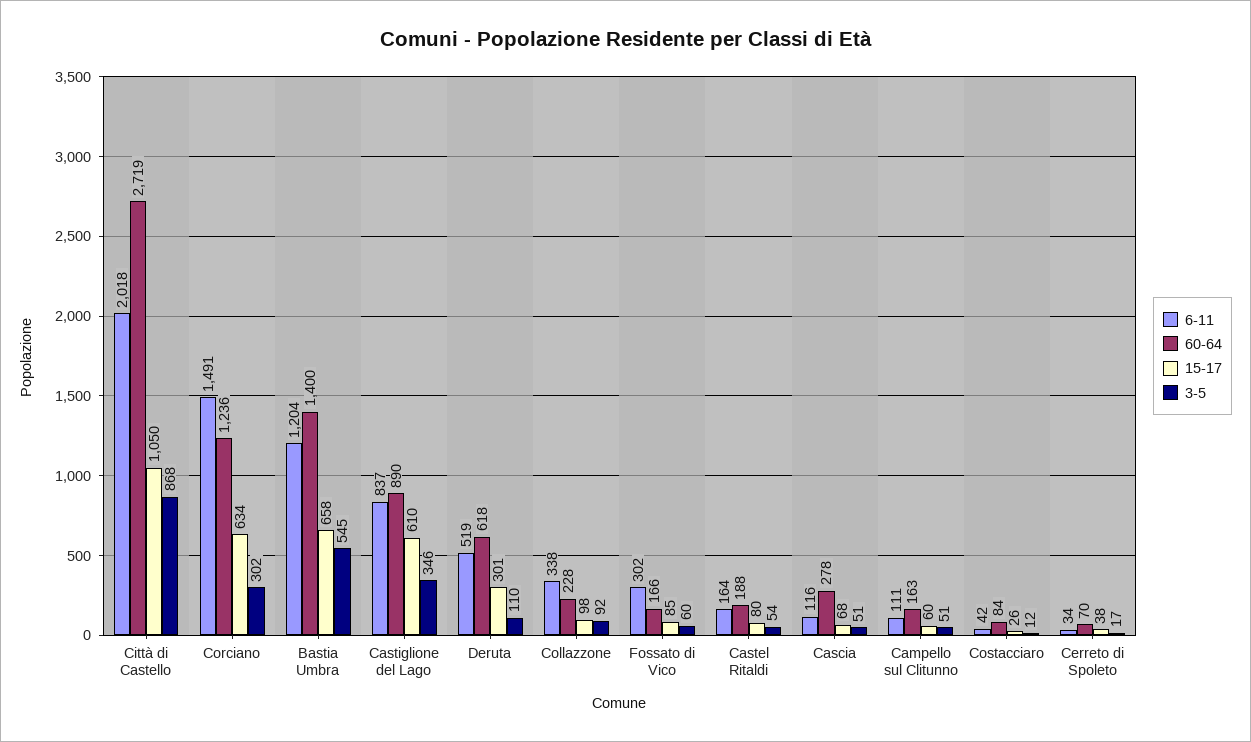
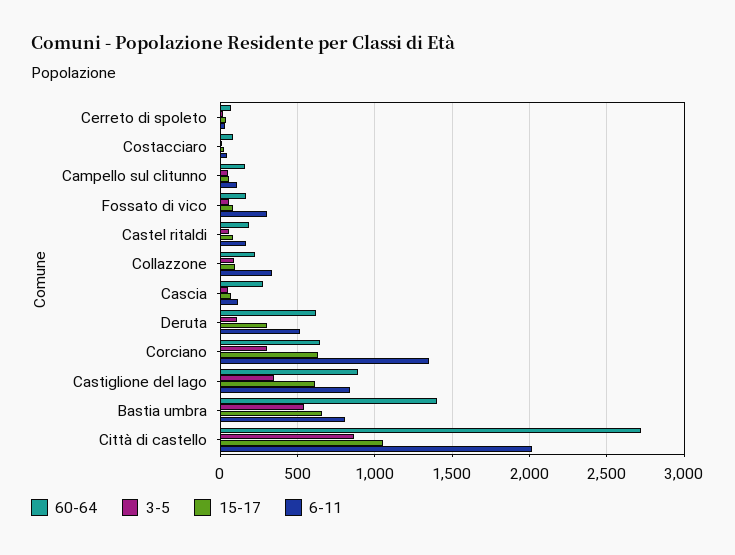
  {
    "6-11": {
      "Città di Castello": 2018,
-     "Corciano": 1491,
+     "Corciano": 1350,
-     "Bastia Umbra": 1204,
+     "Bastia Umbra": 800,
      "Castiglione del Lago": 837,
      "Deruta": 519,
      "Collazzone": 338,
      "Fossato di Vico": 302,
      "Castel Ritaldi": 164,
      "Cascia": 116,
      "Campello sul Clitunno": 111,
      "Costacciaro": 42,
      "Cerreto di Spoleto": 34
    },
    "60-64": {
      "Città di Castello": 2719,
-     "Corciano": 1236,
+     "Corciano": 650,
      "Bastia Umbra": 1400,
      "Castiglione del Lago": 890,
      "Deruta": 618,
      "Collazzone": 228,
      "Fossato di Vico": 166,
      "Castel Ritaldi": 188,
      "Cascia": 278,
      "Campello sul Clitunno": 163,
      "Costacciaro": 84,
      "Cerreto di Spoleto": 70
    },
    "15-17": {
      "Città di Castello": 1050,
      "Corciano": 634,
      "Bastia Umbra": 658,
      "Castiglione del Lago": 610,
      "Deruta": 301,
      "Collazzone": 98,
      "Fossato di Vico": 85,
      "Castel Ritaldi": 80,
      "Cascia": 68,
      "Campello sul Clitunno": 60,
      "Costacciaro": 26,
      "Cerreto di Spoleto": 38
    },
    "3-5": {
      "Città di Castello": 868,
      "Corciano": 302,
      "Bastia Umbra": 545,
      "Castiglione del Lago": 346,
      "Deruta": 110,
      "Collazzone": 92,
      "Fossato di Vico": 60,
      "Castel Ritaldi": 54,
      "Cascia": 51,
      "Campello sul Clitunno": 51,
      "Costacciaro": 12,
      "Cerreto di Spoleto": 17
    }
  }

